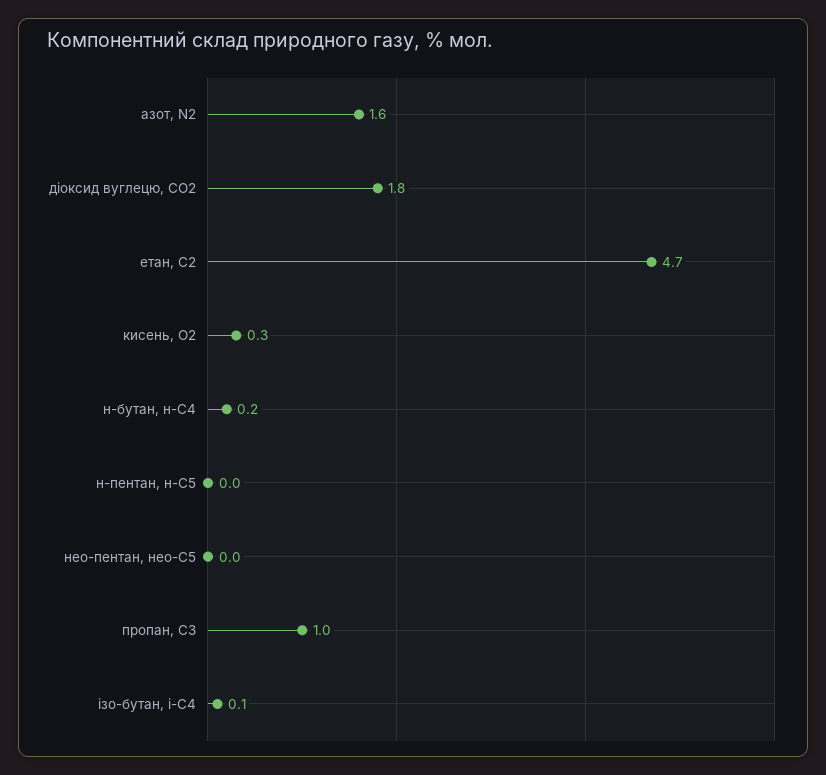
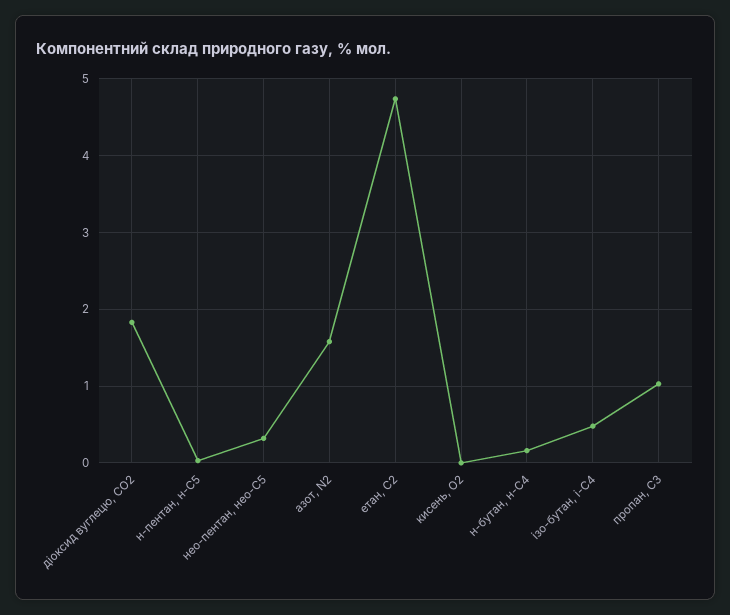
  {
    "азот, N2": 1.6,
    "діоксид вуглецю, CО2": 1.8,
    "етан, С2": 4.7,
-   "кисень, О2": 0.3,
+   "кисень, О2": 0,
    "н-бутан, н-С4": 0.2,
    "н-пентан, н-С5": 0,
-   "нео-пентан, нео-С5": 0,
+   "нео-пентан, нео-С5": 0.3,
    "пропан, С3": 1,
-   "ізо-бутан, і-С4": 0.1
+   "ізо-бутан, і-С4": 0.5
  }

